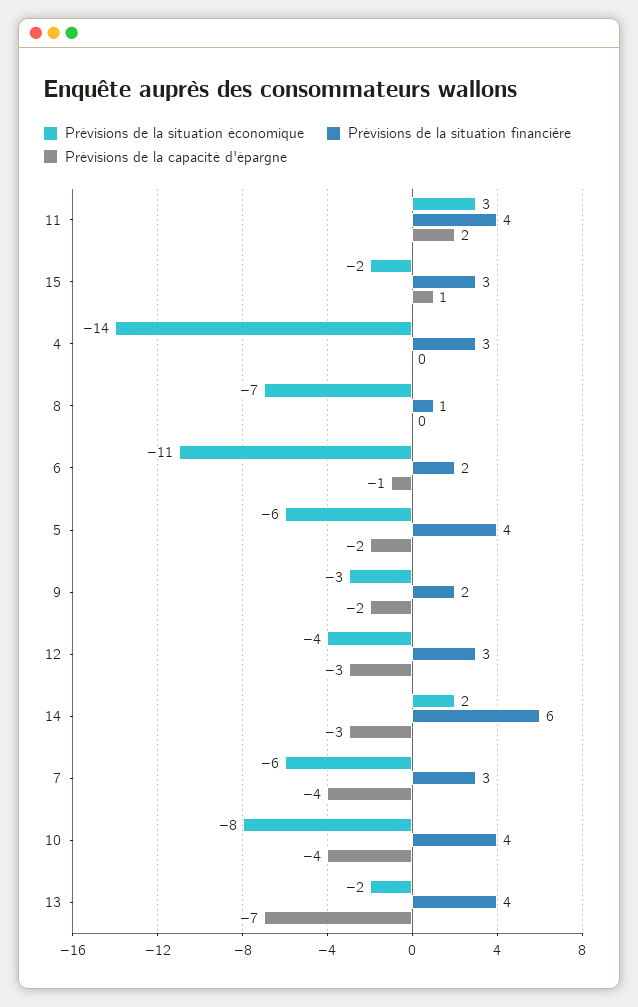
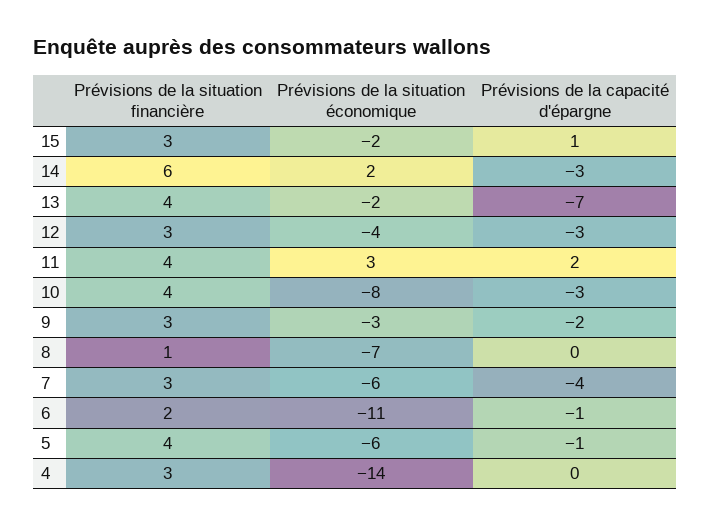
  {
    "Prévisions de la situation économique": {
      "11": 3,
      "15": -2,
      "4": -14,
      "8": -7,
      "6": -11,
      "5": -6,
      "9": -3,
      "12": -4,
      "14": 2,
      "7": -6,
      "10": -8,
      "13": -2
    },
    "Prévisions de la situation financière": {
      "11": 4,
      "15": 3,
      "4": 3,
      "8": 1,
      "6": 2,
      "5": 4,
-     "9": 2,
+     "9": 3,
      "12": 3,
      "14": 6,
      "7": 3,
      "10": 4,
      "13": 4
    },
    "Prévisions de la capacité d'épargne": {
      "11": 2,
      "15": 1,
      "4": 0,
      "8": 0,
      "6": -1,
-     "5": -2,
+     "5": -1,
      "9": -2,
      "12": -3,
      "14": -3,
      "7": -4,
-     "10": -4,
+     "10": -3,
      "13": -7
    }
  }

